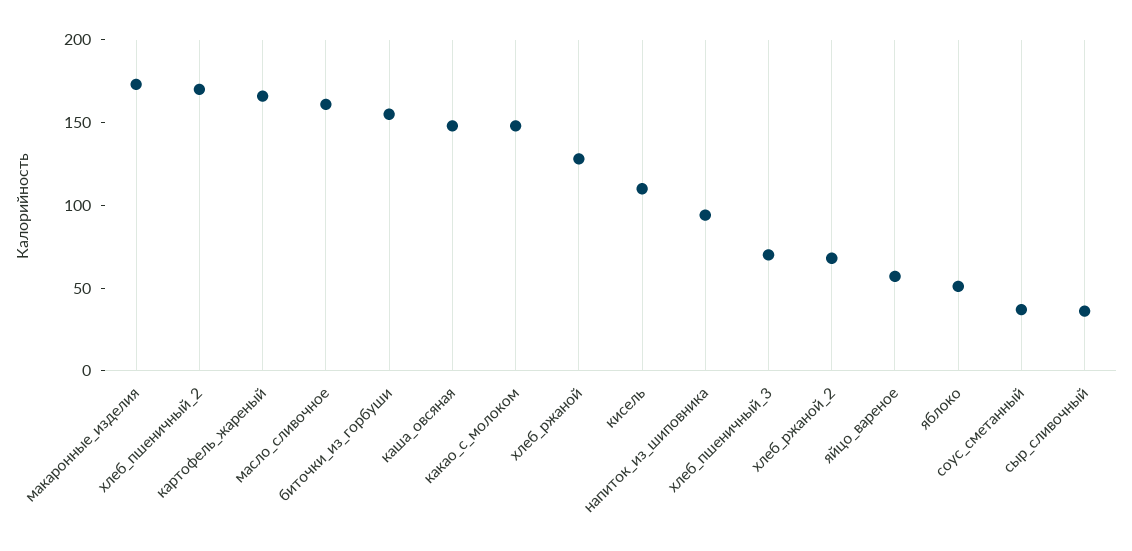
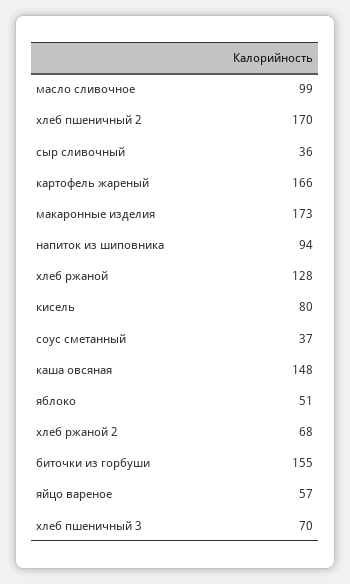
  {
    "макаронные_изделия": 173,
    "хлеб_пшеничный_2": 170,
    "картофель_жареный": 166,
-   "масло_сливочное": 160,
+   "масло_сливочное": 99,
    "биточки_из_горбуши": 155,
    "каша_овсяная": 148,
-   "какао_с_молоком": 150,
    "хлеб_ржаной": 128,
-   "кисель": 110,
+   "кисель": 80,
    "напиток_из_шиповника": 94,
    "хлеб_пшеничный_3": 70,
    "хлеб_ржаной_2": 68,
    "яйцо_вареное": 57,
    "яблоко": 51,
    "соус_сметанный": 37,
    "сыр_сливочный": 36
  }

